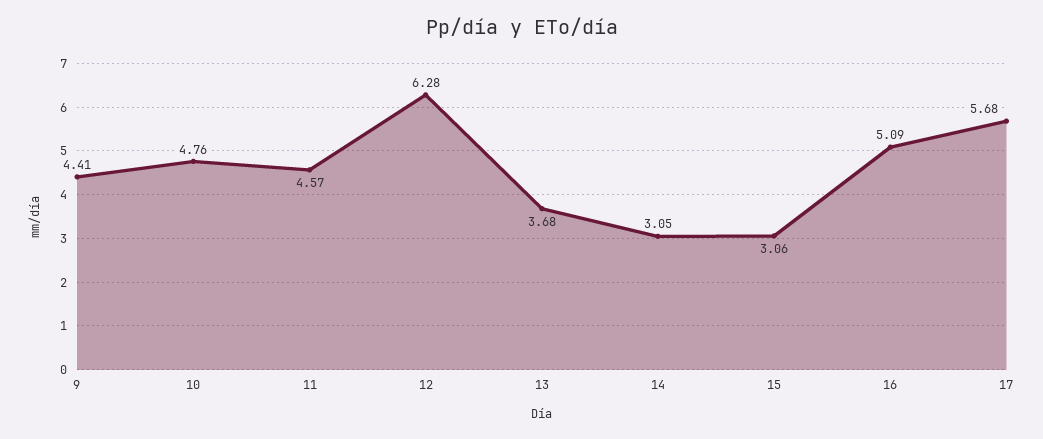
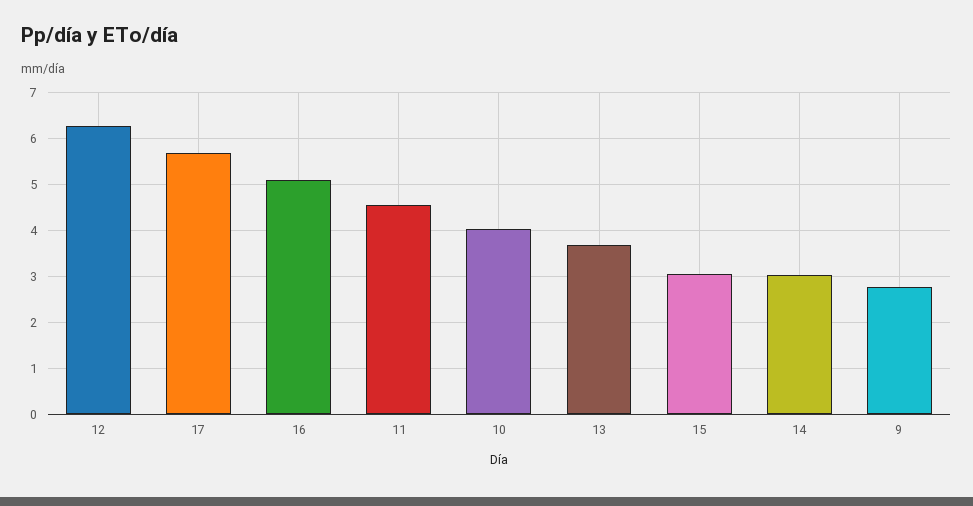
  {
-   "9": 4.41,
+   "9": 2.8,
-   "10": 4.76,
+   "10": 4,
    "11": 4.57,
    "12": 6.28,
    "13": 3.68,
    "14": 3.05,
    "15": 3.06,
    "16": 5.09,
    "17": 5.68
  }

